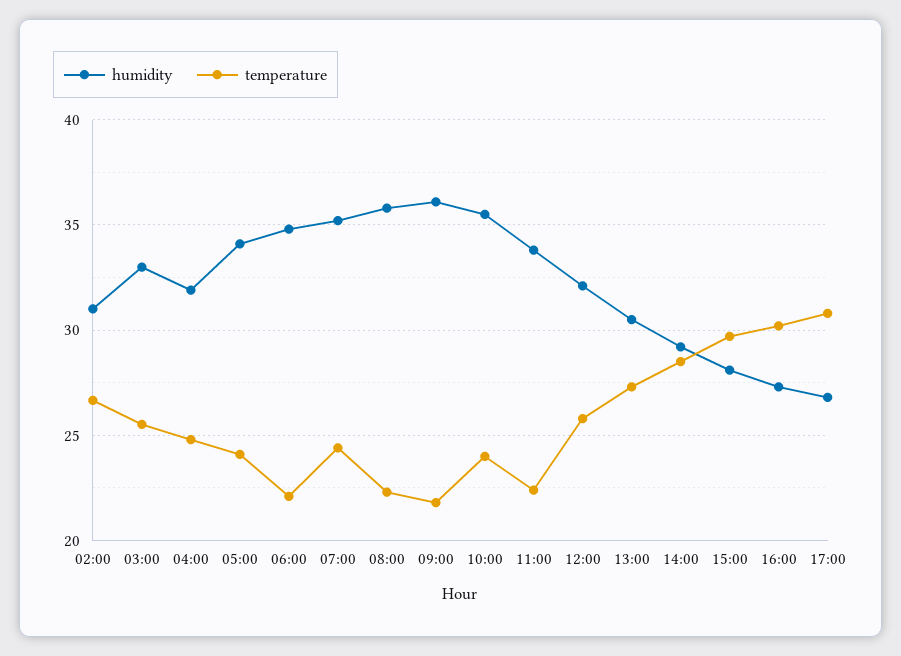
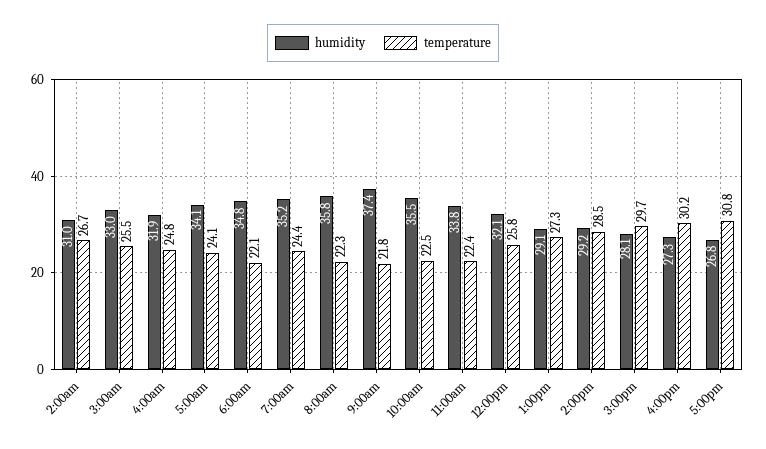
  {
    "humidity": {
      "02:00": 31,
      "03:00": 33,
      "04:00": 31.9,
      "05:00": 34.1,
      "06:00": 34.8,
      "07:00": 35.2,
      "08:00": 35.8,
-     "09:00": 36,
+     "09:00": 37.4,
      "10:00": 35.5,
      "11:00": 33.8,
      "12:00": 32.1,
-     "13:00": 30.5,
+     "13:00": 29.1,
      "14:00": 29.2,
      "15:00": 28.1,
      "16:00": 27.3,
      "17:00": 26.8
    },
    "temperature": {
      "02:00": 26.7,
      "03:00": 25.5,
      "04:00": 24.8,
      "05:00": 24.1,
      "06:00": 22.1,
      "07:00": 24.4,
      "08:00": 22.3,
      "09:00": 21.8,
-     "10:00": 24,
+     "10:00": 22.5,
      "11:00": 22.4,
      "12:00": 25.8,
      "13:00": 27.3,
      "14:00": 28.5,
      "15:00": 29.7,
      "16:00": 30.2,
      "17:00": 30.8
    }
  }

